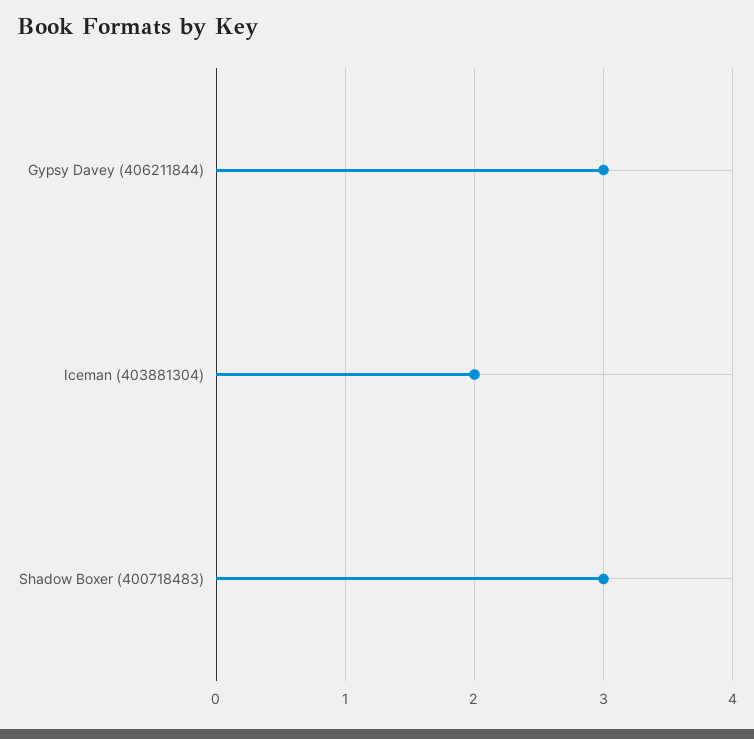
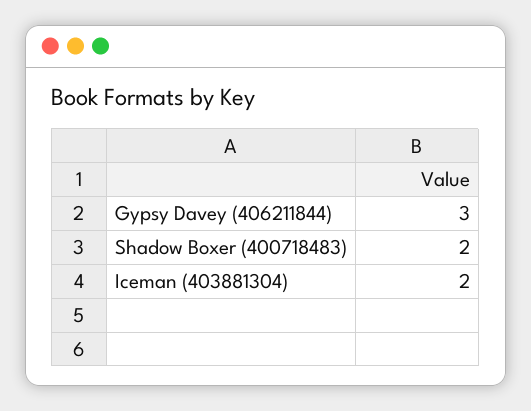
  {
    "Gypsy Davey (406211844)": 3,
    "Iceman (403881304)": 2,
-   "Shadow Boxer (400718483)": 3
+   "Shadow Boxer (400718483)": 2
  }

